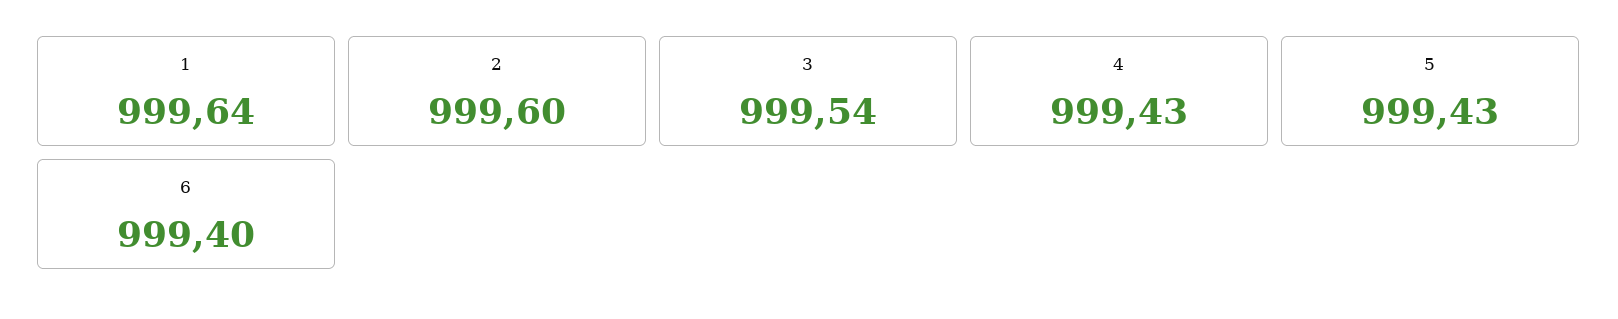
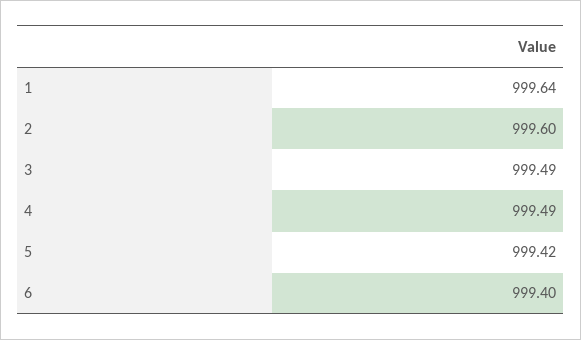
  {
    "1": 999.64,
    "2": 999.6,
-   "3": 999.54,
+   "3": 999.49,
-   "4": 999.43,
+   "4": 999.49,
-   "5": 999.43,
+   "5": 999.42,
    "6": 999.4
  }

